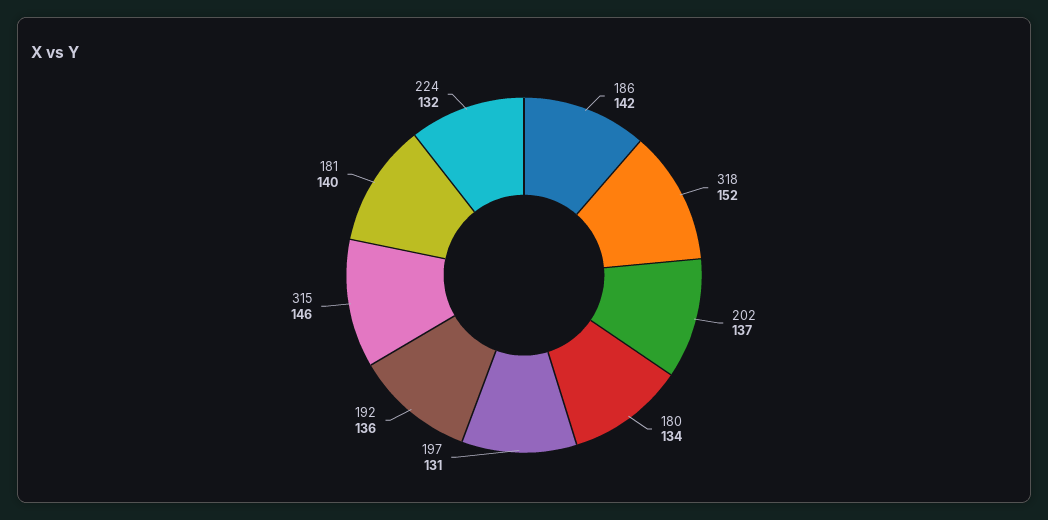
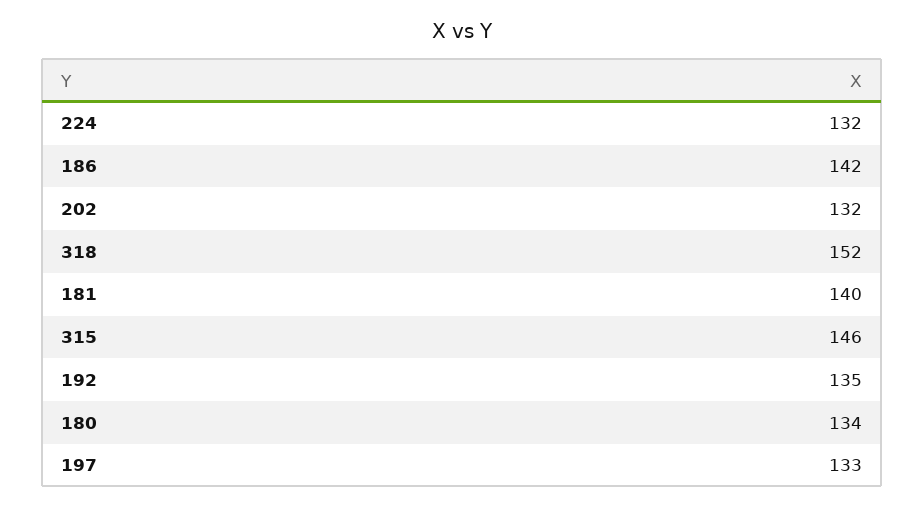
  {
    "186": 142,
    "318": 152,
-   "202": 137,
+   "202": 132,
    "180": 134,
-   "197": 131,
+   "197": 133,
-   "192": 136,
+   "192": 135,
    "315": 146,
    "181": 140,
    "224": 132
  }

